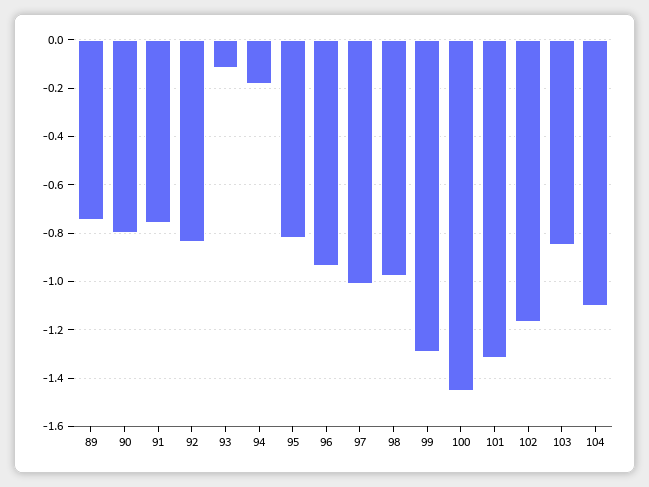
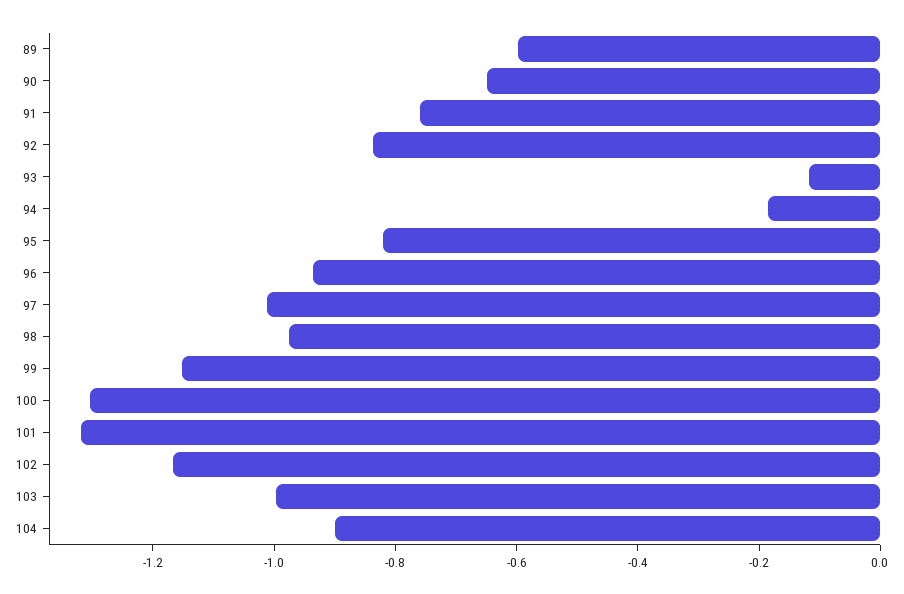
  {
-   "89": -0.75,
+   "89": -0.6,
-   "90": -0.8,
+   "90": -0.65,
    "91": -0.75,
    "92": -0.825,
    "93": -0.125,
    "94": -0.175,
    "95": -0.825,
    "96": -0.925,
    "97": -1,
    "98": -0.975,
-   "99": -1.3,
+   "99": -1.15,
-   "100": -1.45,
+   "100": -1.3,
    "101": -1.325,
    "102": -1.175,
-   "103": -0.85,
+   "103": -1,
-   "104": -1.1
+   "104": -0.9
  }

